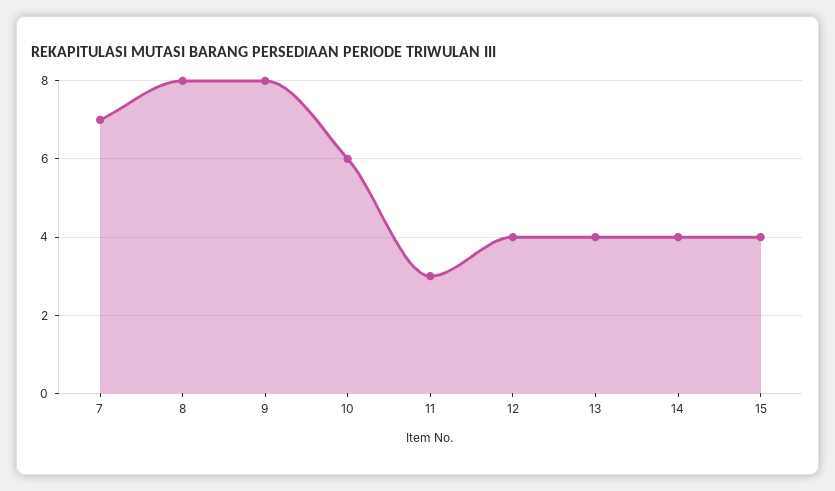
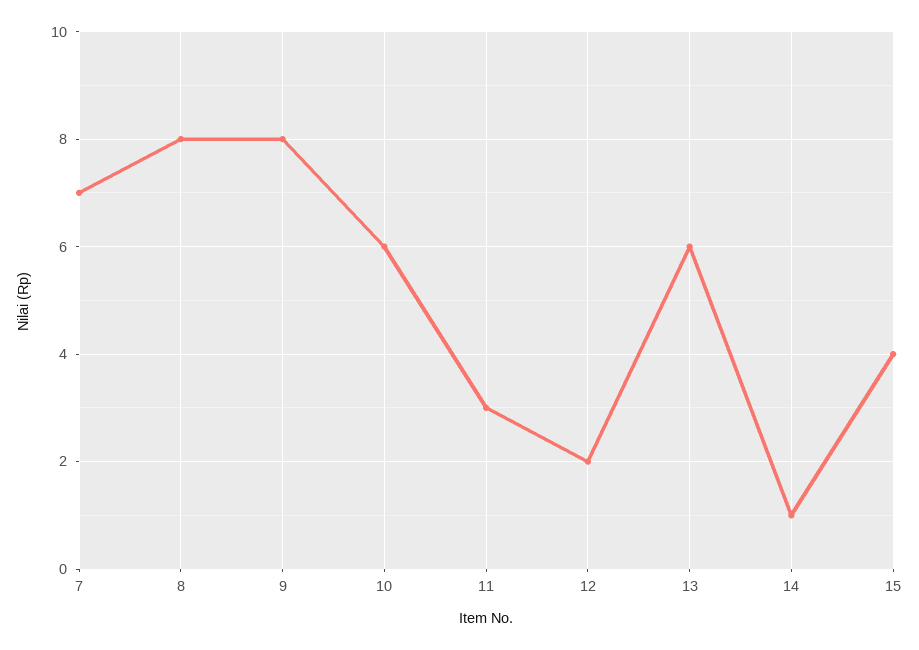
  {
    "7": 7,
    "8": 8,
    "9": 8,
    "10": 6,
    "11": 3,
-   "12": 4,
+   "12": 2,
-   "13": 4,
+   "13": 6,
-   "14": 4,
+   "14": 1,
    "15": 4
  }

